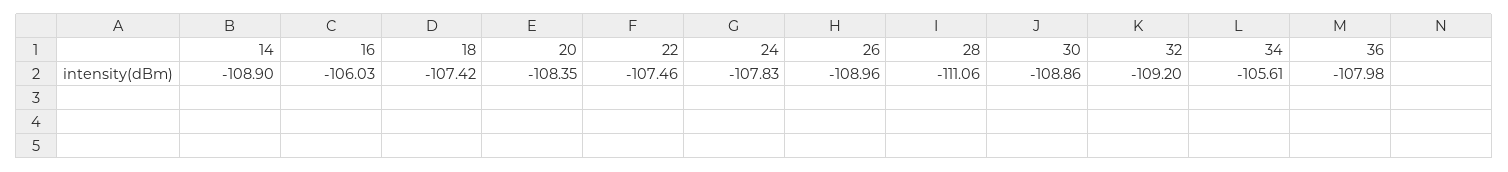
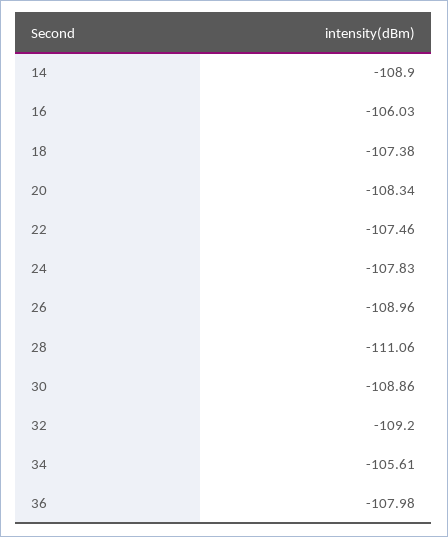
  {
    "14": -108.9,
    "16": -106.03,
-   "18": -107.42,
+   "18": -107.38,
-   "20": -108.35,
+   "20": -108.34,
    "22": -107.46,
    "24": -107.83,
    "26": -108.96,
    "28": -111.06,
    "30": -108.86,
    "32": -109.2,
    "34": -105.61,
    "36": -107.98
  }

